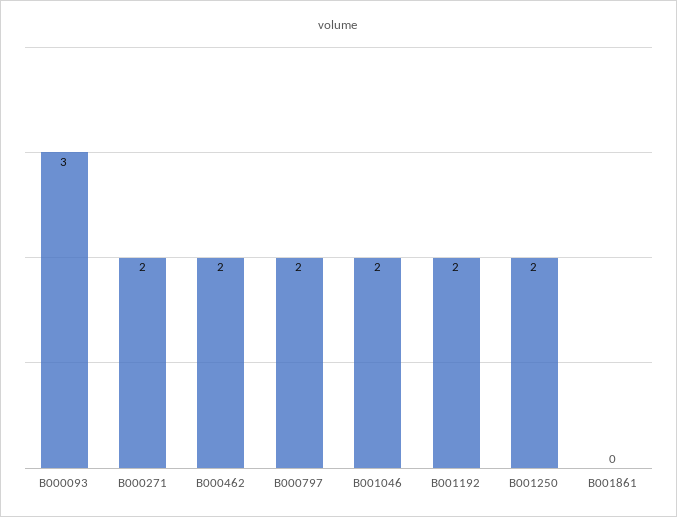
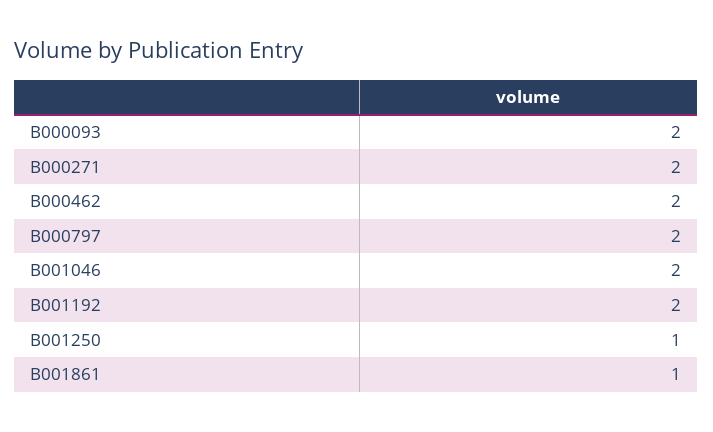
  {
-   "B000093": 3,
+   "B000093": 2,
    "B000271": 2,
    "B000462": 2,
    "B000797": 2,
    "B001046": 2,
    "B001192": 2,
-   "B001250": 2,
+   "B001250": 1,
-   "B001861": 0
+   "B001861": 1
  }

